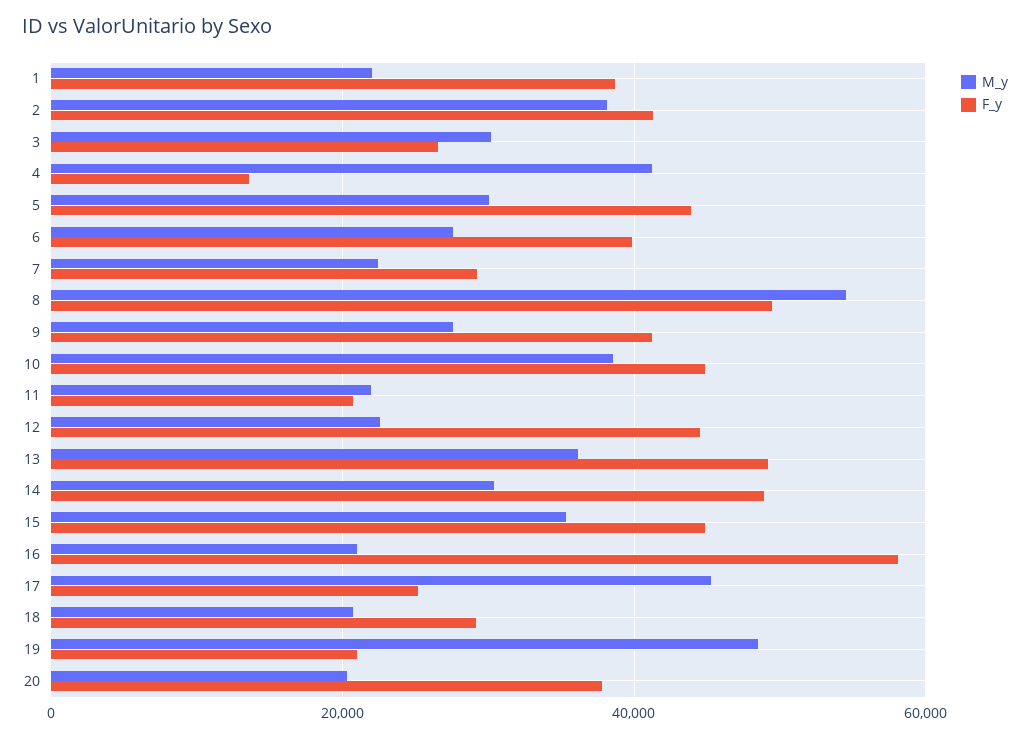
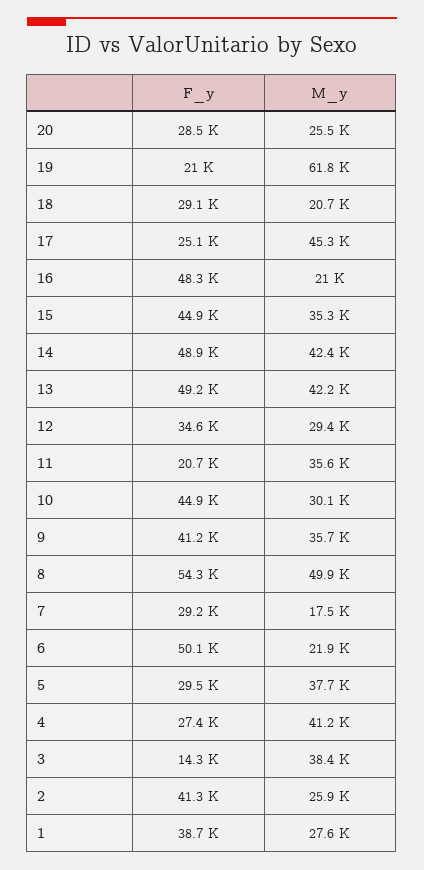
  {
    "M_y": {
-     "1": 22000,
+     "1": 27600,
-     "2": 38000,
+     "2": 25900,
-     "3": 30000,
+     "3": 38400,
      "4": 41200,
-     "5": 30000,
+     "5": 37700,
-     "6": 28000,
+     "6": 21900,
-     "7": 22000,
+     "7": 17500,
-     "8": 54000,
+     "8": 49900,
-     "9": 28000,
+     "9": 35700,
-     "10": 38000,
+     "10": 30100,
-     "11": 22000,
+     "11": 35600,
-     "12": 22000,
+     "12": 29400,
-     "13": 36000,
+     "13": 42200,
-     "14": 30000,
+     "14": 42400,
      "15": 35300,
      "16": 21000,
      "17": 45300,
      "18": 20700,
-     "19": 48000,
+     "19": 61800,
-     "20": 20000
+     "20": 25500
    },
    "F_y": {
      "1": 38700,
      "2": 41300,
-     "3": 26000,
+     "3": 14300,
-     "4": 14000,
+     "4": 27400,
-     "5": 44000,
+     "5": 29500,
-     "6": 40000,
+     "6": 50100,
      "7": 29200,
-     "8": 50000,
+     "8": 54300,
      "9": 41200,
      "10": 44900,
      "11": 20700,
-     "12": 44000,
+     "12": 34600,
      "13": 49200,
      "14": 48900,
      "15": 44900,
-     "16": 58000,
+     "16": 48300,
      "17": 25100,
      "18": 29100,
      "19": 21000,
-     "20": 38000
+     "20": 28500
    }
  }

